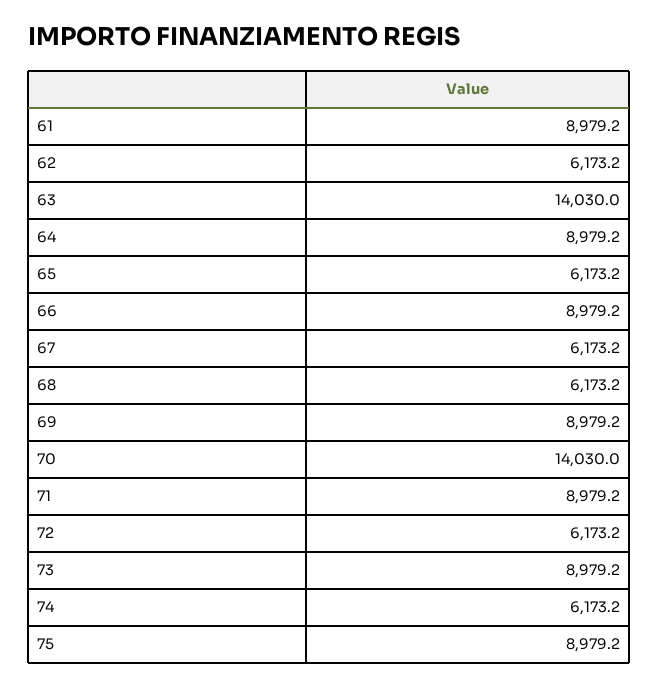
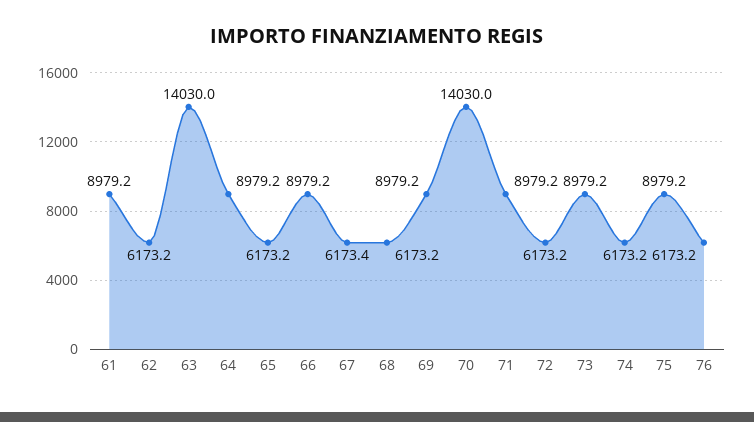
  {
    "61": 8979.2,
    "62": 6173.2,
    "63": 14030,
    "64": 8979.2,
    "65": 6173.2,
    "66": 8979.2,
-   "67": 6173.2,
+   "67": 6173.4,
    "68": 6173.2,
    "69": 8979.2,
    "70": 14030,
    "71": 8979.2,
    "72": 6173.2,
    "73": 8979.2,
    "74": 6173.2,
-   "75": 8979.2
+   "75": 8979.2,
+   "76": 6173.2
  }

